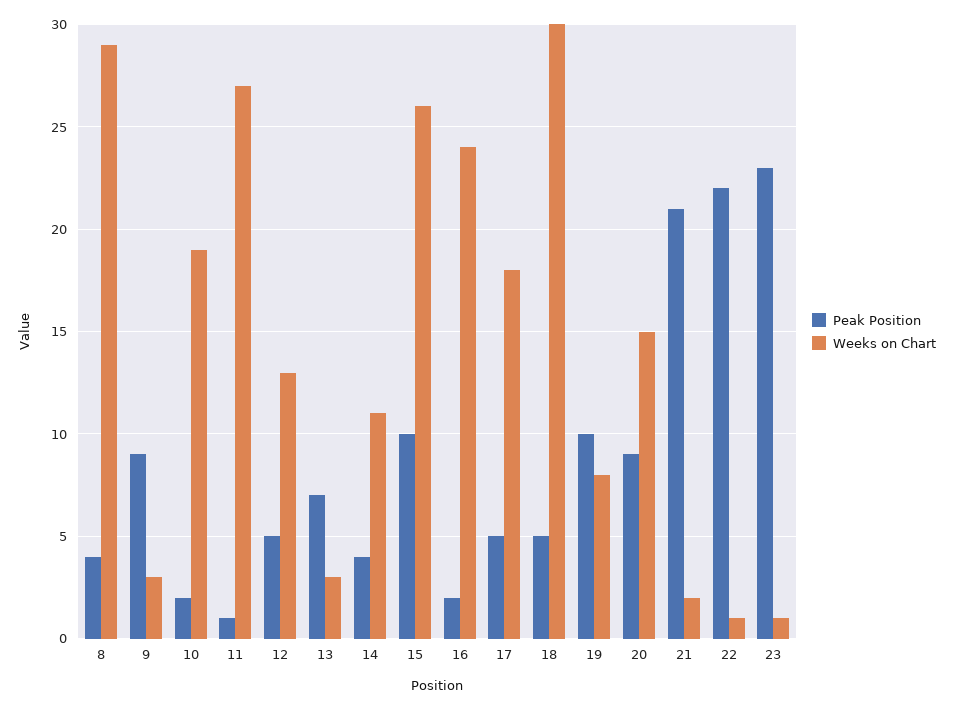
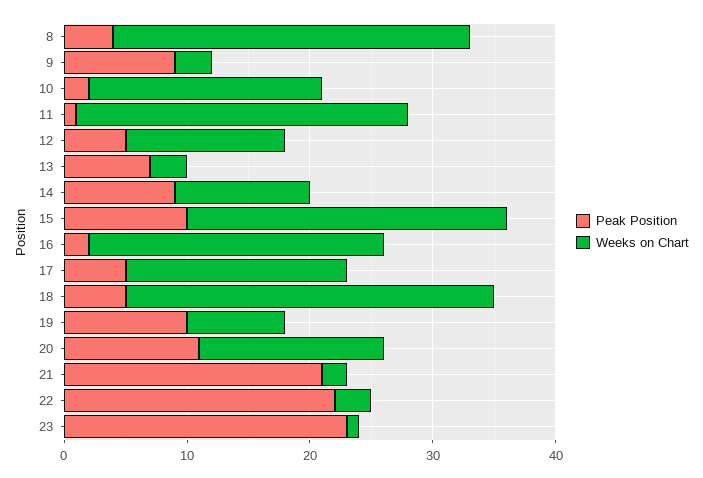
  {
    "Peak Position": {
      "8": 4,
      "9": 9,
      "10": 2,
      "11": 1,
      "12": 5,
      "13": 7,
-     "14": 4,
+     "14": 9,
      "15": 10,
      "16": 2,
      "17": 5,
      "18": 5,
      "19": 10,
-     "20": 9,
+     "20": 11,
      "21": 21,
      "22": 22,
      "23": 23
    },
    "Weeks on Chart": {
      "8": 29,
      "9": 3,
      "10": 19,
      "11": 27,
      "12": 13,
      "13": 3,
      "14": 11,
      "15": 26,
      "16": 24,
      "17": 18,
      "18": 30,
      "19": 8,
      "20": 15,
      "21": 2,
-     "22": 1,
+     "22": 3,
      "23": 1
    }
  }

